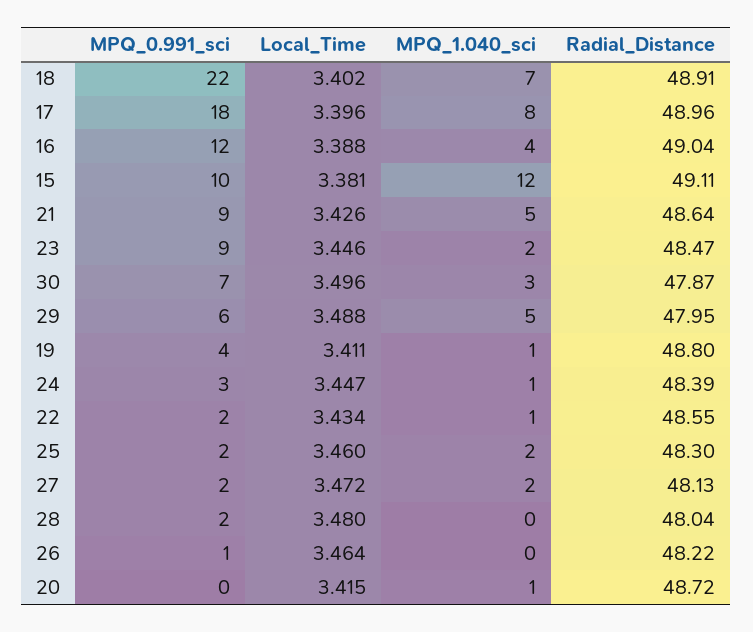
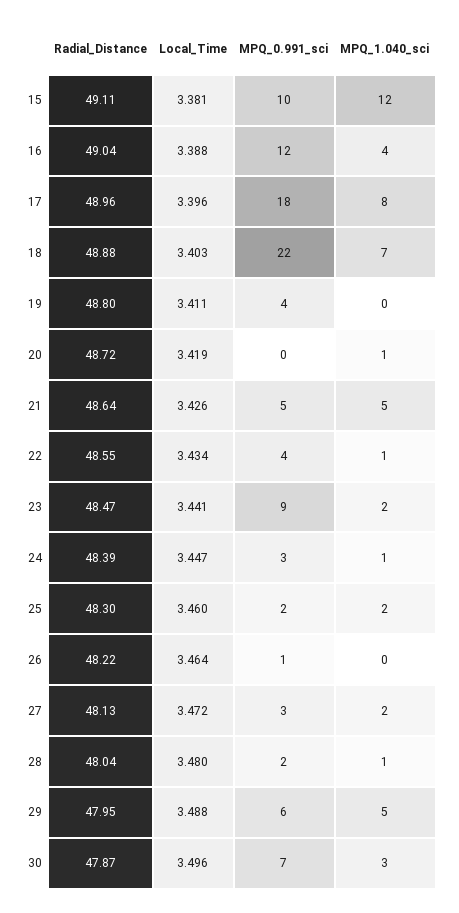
  {
    "MPQ_0.991_sci": {
      "18": 22,
      "17": 18,
      "16": 12,
      "15": 10,
-     "21": 9,
+     "21": 5,
      "23": 9,
      "30": 7,
      "29": 6,
      "19": 4,
      "24": 3,
-     "22": 2,
+     "22": 4,
      "25": 2,
-     "27": 2,
+     "27": 3,
      "28": 2,
      "26": 1,
      "20": 0
    },
    "Local_Time": {
-     "18": 3.402,
+     "18": 3.403,
      "17": 3.396,
      "16": 3.388,
      "15": 3.381,
      "21": 3.426,
-     "23": 3.446,
+     "23": 3.441,
      "30": 3.496,
      "29": 3.488,
      "19": 3.411,
      "24": 3.447,
      "22": 3.434,
      "25": 3.46,
      "27": 3.472,
      "28": 3.48,
      "26": 3.464,
-     "20": 3.415
+     "20": 3.419
    },
    "MPQ_1.040_sci": {
      "18": 7,
      "17": 8,
      "16": 4,
      "15": 12,
      "21": 5,
      "23": 2,
      "30": 3,
      "29": 5,
-     "19": 1,
+     "19": 0,
      "24": 1,
      "22": 1,
      "25": 2,
      "27": 2,
-     "28": 0,
+     "28": 1,
      "26": 0,
      "20": 1
    },
    "Radial_Distance": {
-     "18": 48.91,
+     "18": 48.88,
      "17": 48.96,
      "16": 49.04,
      "15": 49.11,
      "21": 48.64,
      "23": 48.47,
      "30": 47.87,
      "29": 47.95,
      "19": 48.8,
      "24": 48.39,
      "22": 48.55,
      "25": 48.3,
      "27": 48.13,
      "28": 48.04,
      "26": 48.22,
      "20": 48.72
    }
  }

